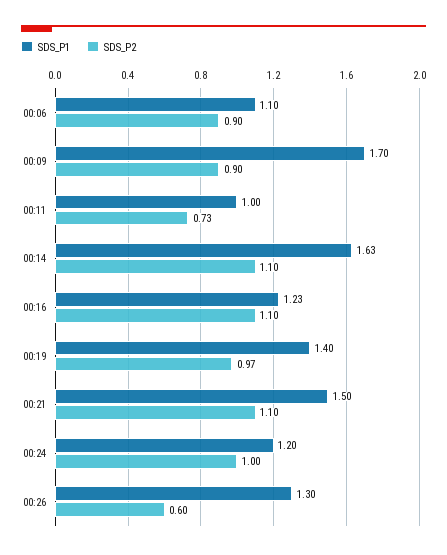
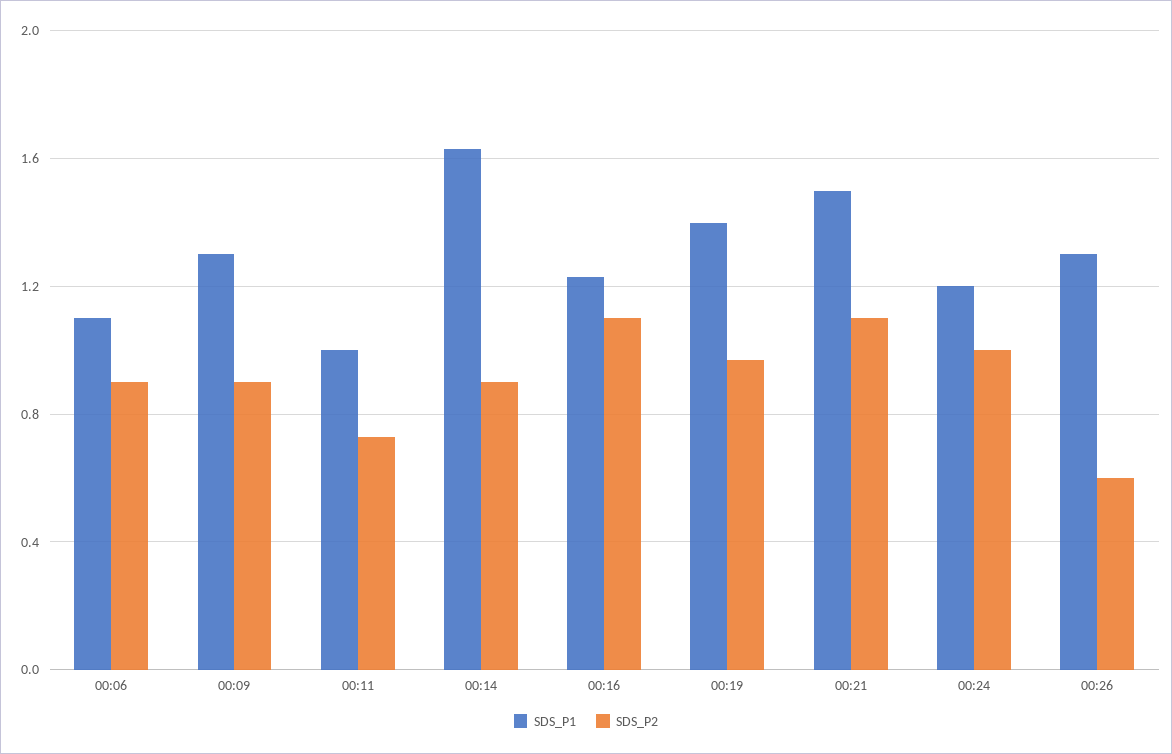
  {
    "SDS_P1": {
      "00:06": 1.1,
-     "00:09": 1.7,
+     "00:09": 1.3,
      "00:11": 1,
      "00:14": 1.63,
      "00:16": 1.23,
      "00:19": 1.4,
      "00:21": 1.5,
      "00:24": 1.2,
      "00:26": 1.3
    },
    "SDS_P2": {
      "00:06": 0.9,
      "00:09": 0.9,
      "00:11": 0.73,
-     "00:14": 1.1,
+     "00:14": 0.9,
      "00:16": 1.1,
      "00:19": 0.97,
      "00:21": 1.1,
      "00:24": 1,
      "00:26": 0.6
    }
  }

